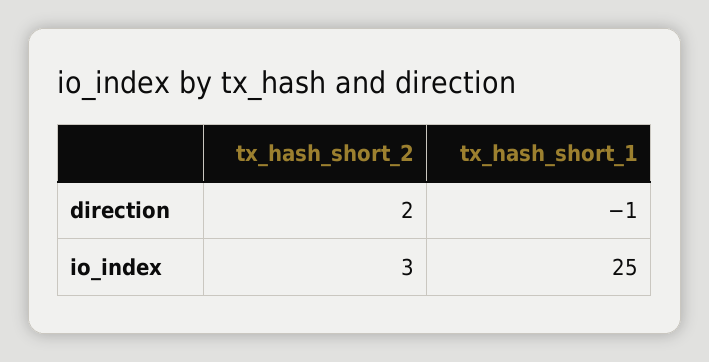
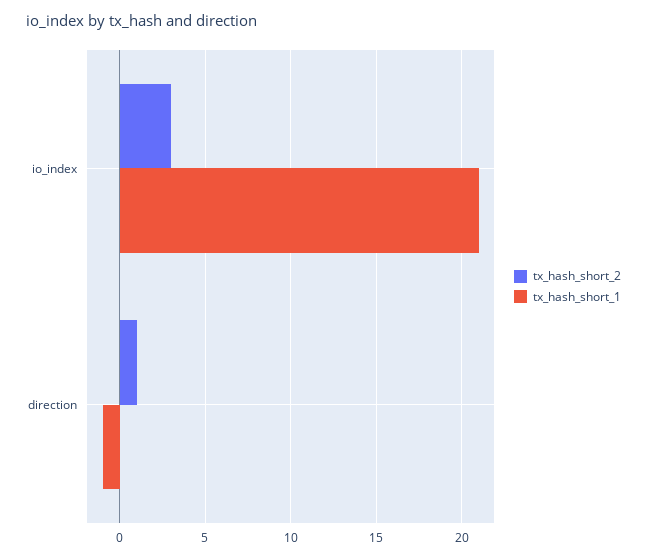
  {
    "tx_hash_short_2": {
-     "direction": 2,
+     "direction": 1,
      "io_index": 3
    },
    "tx_hash_short_1": {
      "direction": -1,
-     "io_index": 25
+     "io_index": 21
    }
  }

